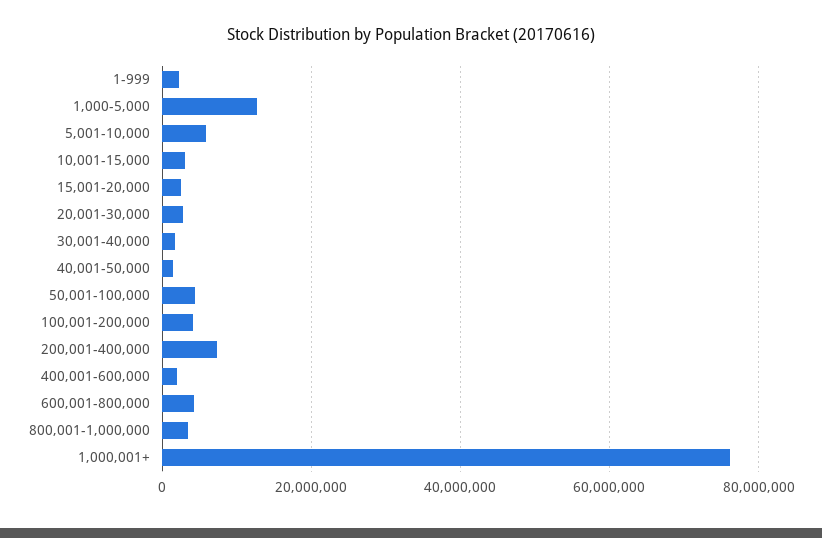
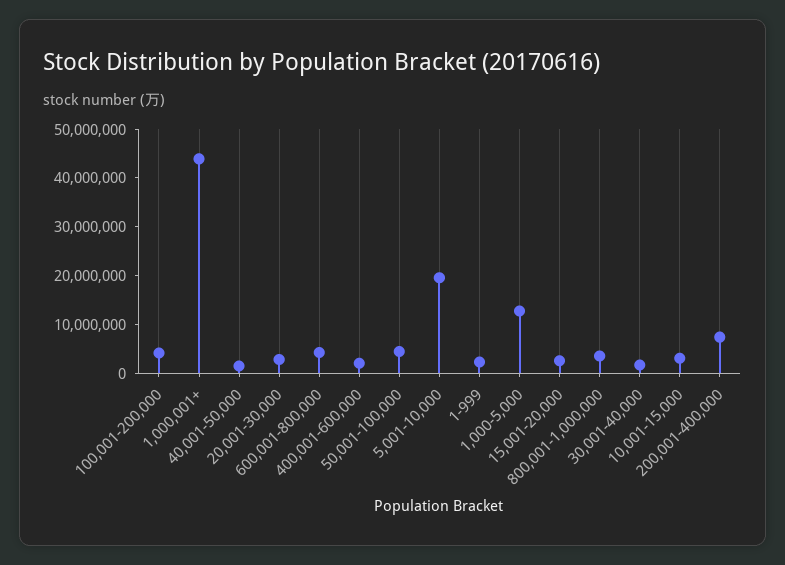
  {
    "1-999": 2000000,
    "1,000-5,000": 12000000,
-   "5,001-10,000": 6000000,
+   "5,001-10,000": 20000000,
    "10,001-15,000": 4000000,
    "15,001-20,000": 2000000,
    "20,001-30,000": 2000000,
    "30,001-40,000": 2000000,
    "40,001-50,000": 2000000,
    "50,001-100,000": 4000000,
    "100,001-200,000": 4000000,
    "200,001-400,000": 8000000,
    "400,001-600,000": 2000000,
    "600,001-800,000": 4000000,
    "800,001-1,000,000": 4000000,
-   "1,000,001+": 76000000
+   "1,000,001+": 44000000
  }

